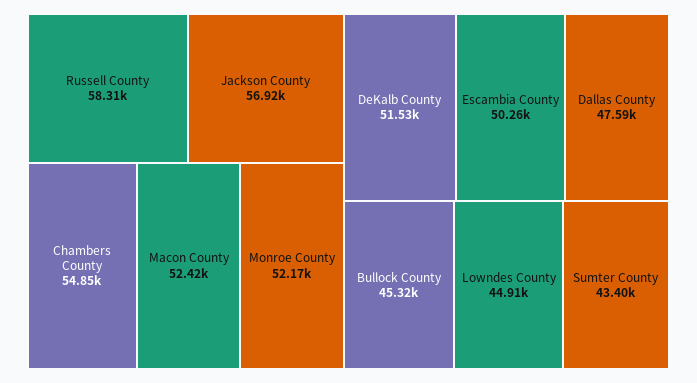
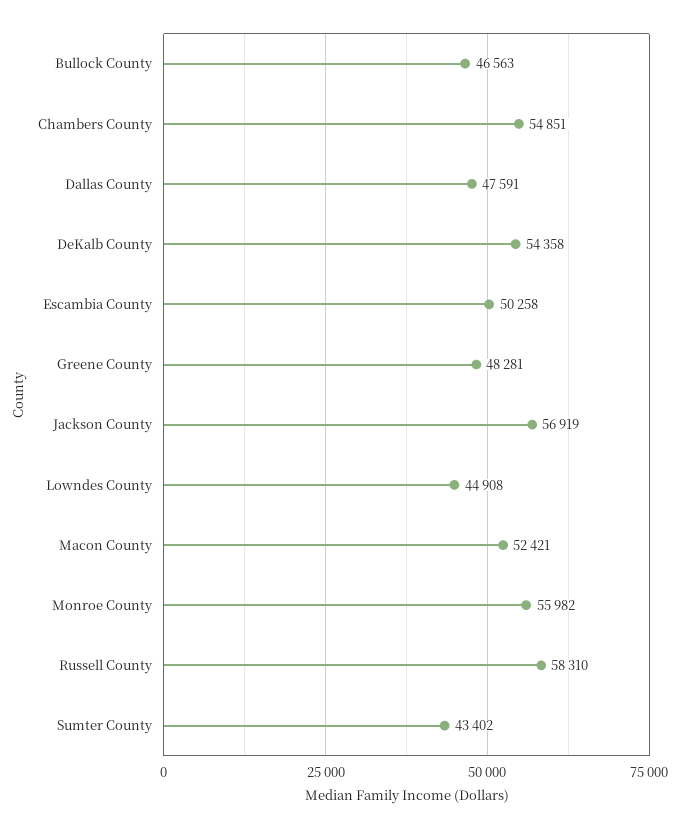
  {
    "Russell County": 58310,
    "Jackson County": 56919,
    "Chambers County": 54851,
    "Macon County": 52421,
-   "Monroe County": 52170,
+   "Monroe County": 55982,
-   "DeKalb County": 51530,
+   "DeKalb County": 54358,
    "Escambia County": 50258,
    "Dallas County": 47591,
-   "Bullock County": 45320,
+   "Bullock County": 46563,
    "Lowndes County": 44908,
-   "Sumter County": 43402
+   "Sumter County": 43402,
+   "Greene County": 48281
  }

